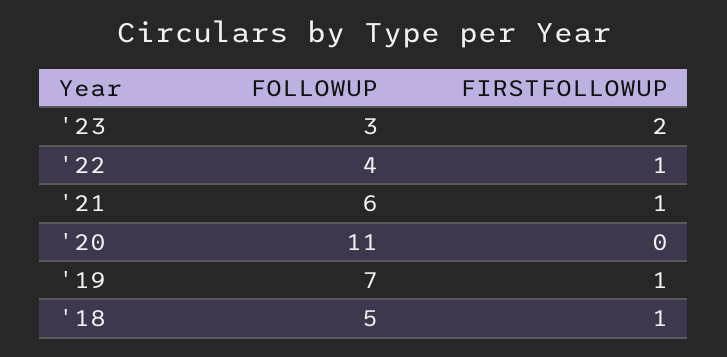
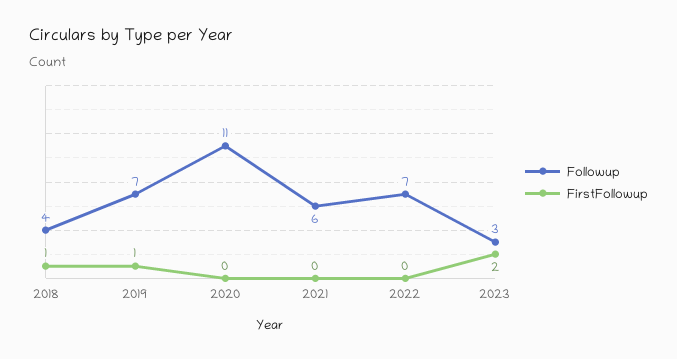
  {
    "FOLLOWUP": {
      "'23": 3,
-     "'22": 4,
+     "'22": 7,
      "'21": 6,
      "'20": 11,
      "'19": 7,
-     "'18": 5
+     "'18": 4
    },
    "FIRSTFOLLOWUP": {
      "'23": 2,
-     "'22": 1,
+     "'22": 0,
-     "'21": 1,
+     "'21": 0,
      "'20": 0,
      "'19": 1,
      "'18": 1
    }
  }

